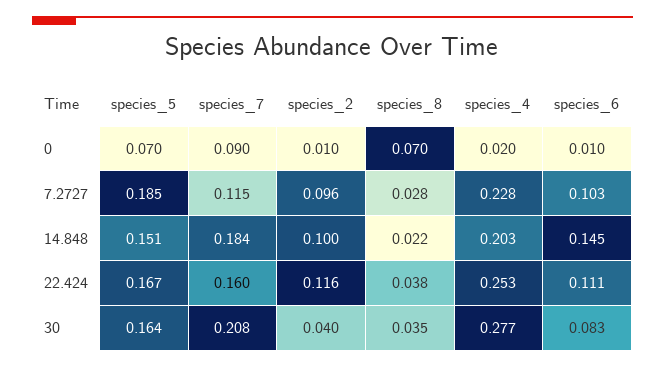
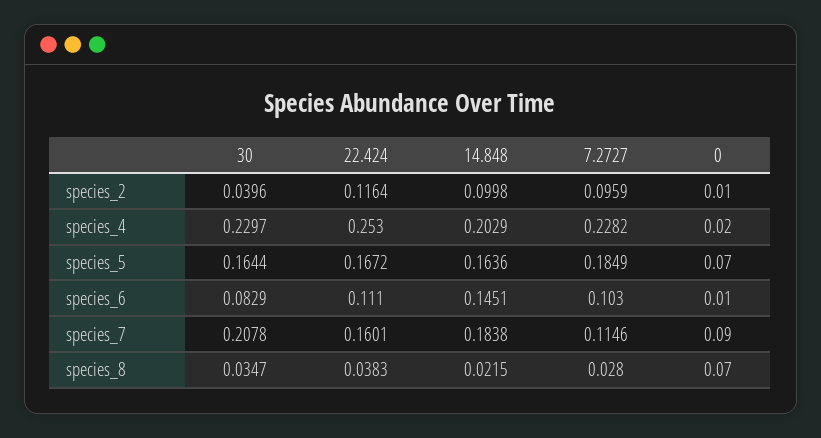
  {
    "species_5": {
      "0": 0.07,
      "7.2727": 0.1849,
-     "14.848": 0.151,
+     "14.848": 0.1636,
      "22.424": 0.1672,
      "30": 0.1644
    },
    "species_7": {
      "0": 0.09,
      "7.2727": 0.1146,
      "14.848": 0.1838,
      "22.424": 0.1601,
      "30": 0.2078
    },
    "species_2": {
      "0": 0.01,
      "7.2727": 0.0959,
      "14.848": 0.0998,
      "22.424": 0.1164,
      "30": 0.0396
    },
    "species_8": {
      "0": 0.07,
      "7.2727": 0.028,
      "14.848": 0.0215,
      "22.424": 0.0383,
      "30": 0.0347
    },
    "species_4": {
      "0": 0.02,
      "7.2727": 0.2282,
      "14.848": 0.2029,
      "22.424": 0.253,
-     "30": 0.277
+     "30": 0.2297
    },
    "species_6": {
      "0": 0.01,
      "7.2727": 0.103,
      "14.848": 0.1451,
      "22.424": 0.111,
      "30": 0.0829
    }
  }

